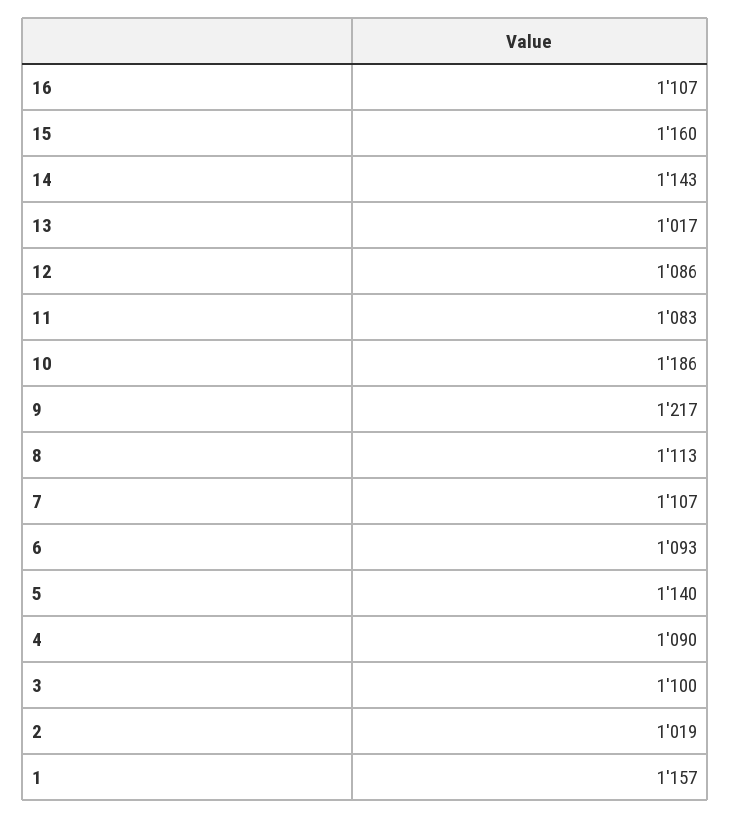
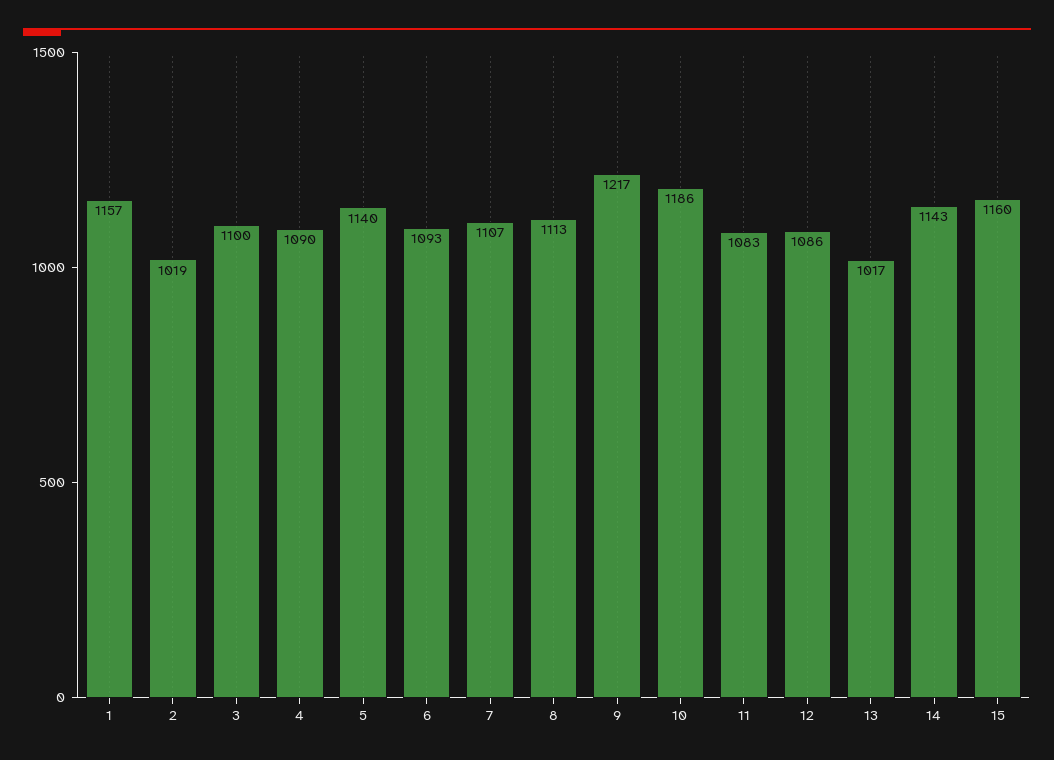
  {
-   "16": 1107,
    "15": 1160,
    "14": 1143,
    "13": 1017,
    "12": 1086,
    "11": 1083,
    "10": 1186,
    "9": 1217,
    "8": 1113,
    "7": 1107,
    "6": 1093,
    "5": 1140,
    "4": 1090,
    "3": 1100,
    "2": 1019,
    "1": 1157
  }

